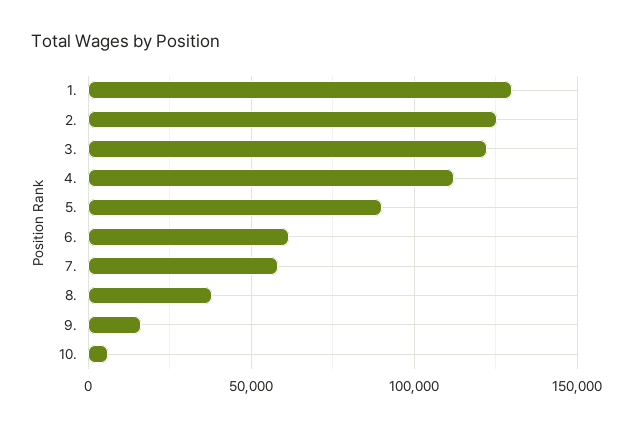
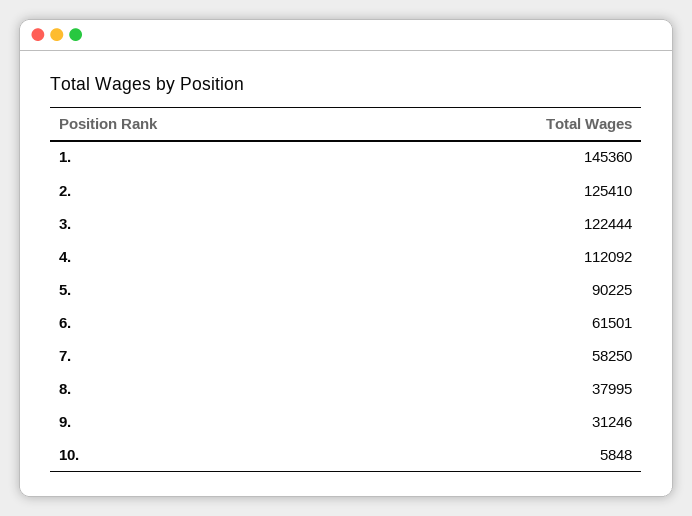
  {
-   "1.": 130000,
+   "1.": 145360,
    "2.": 125410,
    "3.": 122444,
    "4.": 112092,
    "5.": 90225,
    "6.": 61501,
    "7.": 58250,
    "8.": 37995,
-   "9.": 15000,
+   "9.": 31246,
    "10.": 5848
  }

